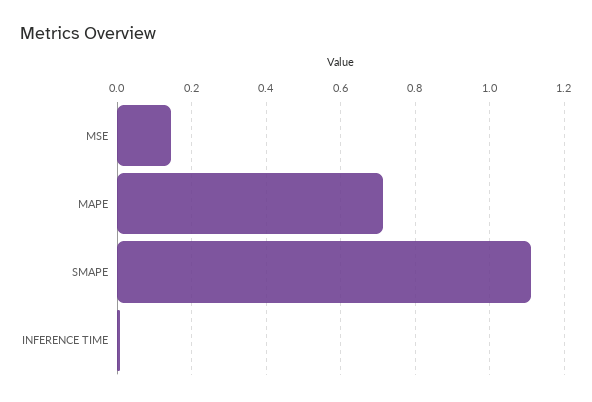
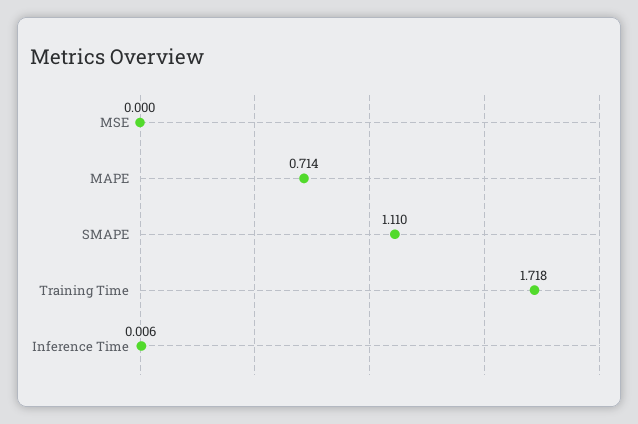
  {
-   "MSE": 0.14,
+   "MSE": 0,
    "MAPE": 0.714,
    "SMAPE": 1.11,
-   "INFERENCE TIME": 0.006
+   "INFERENCE TIME": 0.006,
+   "Training Time": 1.718
  }

